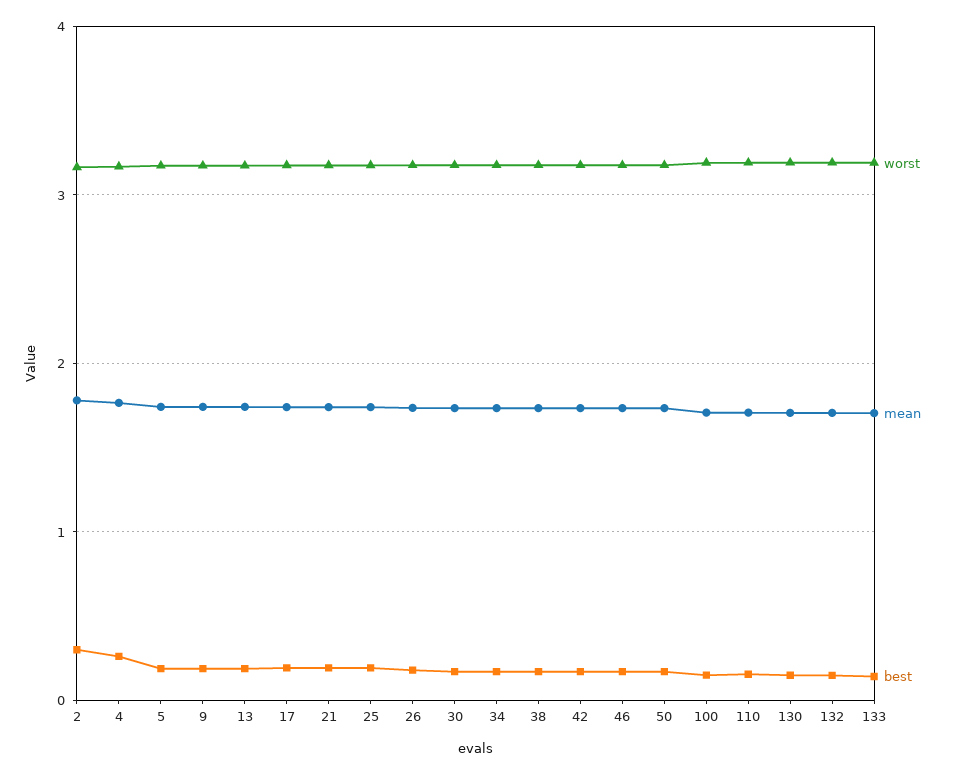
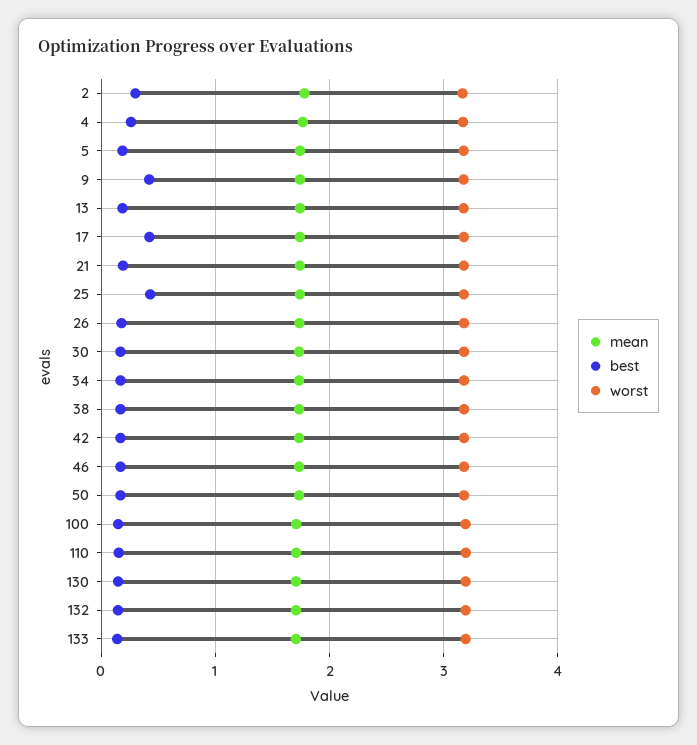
  {
    "worst": {
      "2": 3.2,
      "4": 3.2,
      "5": 3.2,
      "9": 3.2,
      "13": 3.2,
      "17": 3.2,
      "21": 3.2,
      "25": 3.2,
      "26": 3.2,
      "30": 3.2,
      "34": 3.2,
      "38": 3.2,
      "42": 3.2,
      "46": 3.2,
      "50": 3.2,
      "100": 3.2,
      "110": 3.2,
      "130": 3.2,
      "132": 3.2,
      "133": 3.2
    },
    "mean": {
      "2": 1.8,
      "4": 1.8,
      "5": 1.7,
      "9": 1.7,
      "13": 1.7,
      "17": 1.7,
      "21": 1.7,
      "25": 1.7,
      "26": 1.7,
      "30": 1.7,
      "34": 1.7,
      "38": 1.7,
      "42": 1.7,
      "46": 1.7,
      "50": 1.7,
      "100": 1.7,
      "110": 1.7,
      "130": 1.7,
      "132": 1.7,
      "133": 1.7
    },
    "best": {
      "2": 0.3,
      "4": 0.3,
      "5": 0.2,
-     "9": 0.2,
+     "9": 0.4,
      "13": 0.2,
-     "17": 0.2,
+     "17": 0.4,
      "21": 0.2,
-     "25": 0.2,
+     "25": 0.4,
      "26": 0.2,
      "30": 0.2,
      "34": 0.2,
      "38": 0.2,
      "42": 0.2,
      "46": 0.2,
      "50": 0.2,
      "100": 0.1,
      "110": 0.2,
      "130": 0.1,
      "132": 0.1,
      "133": 0.1
    }
  }

